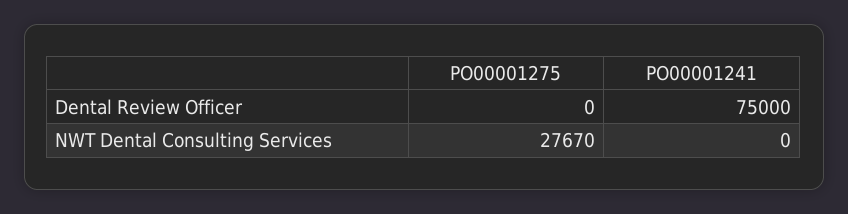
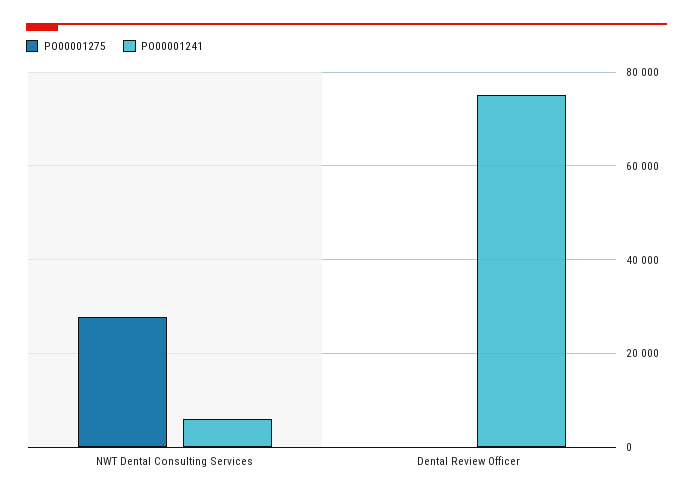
  {
    "PO00001275": {
      "Dental Review Officer": 0,
      "NWT Dental Consulting Services": 27670
    },
    "PO00001241": {
      "Dental Review Officer": 75000,
-     "NWT Dental Consulting Services": 0
+     "NWT Dental Consulting Services": 6000
    }
  }

